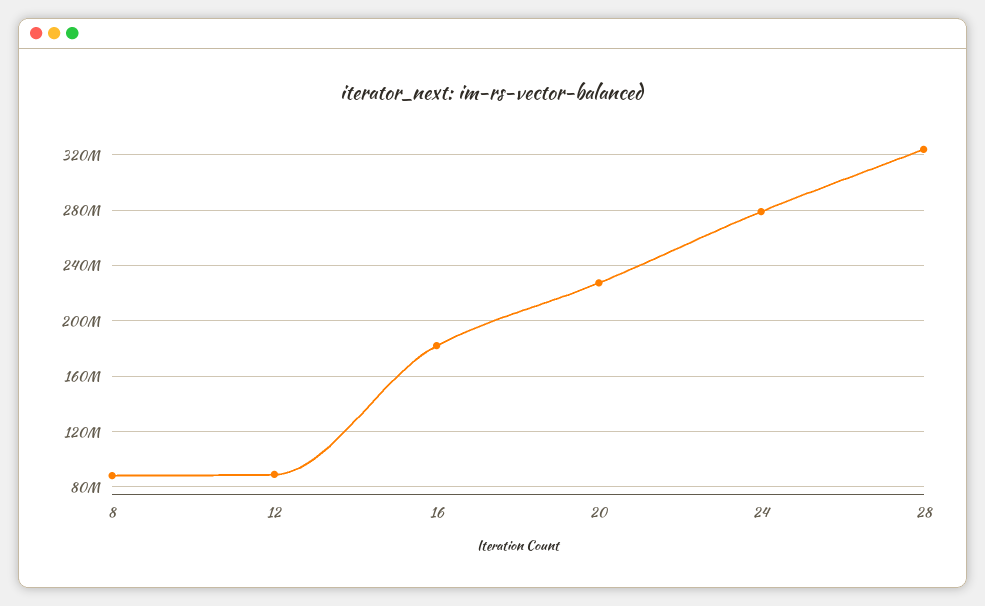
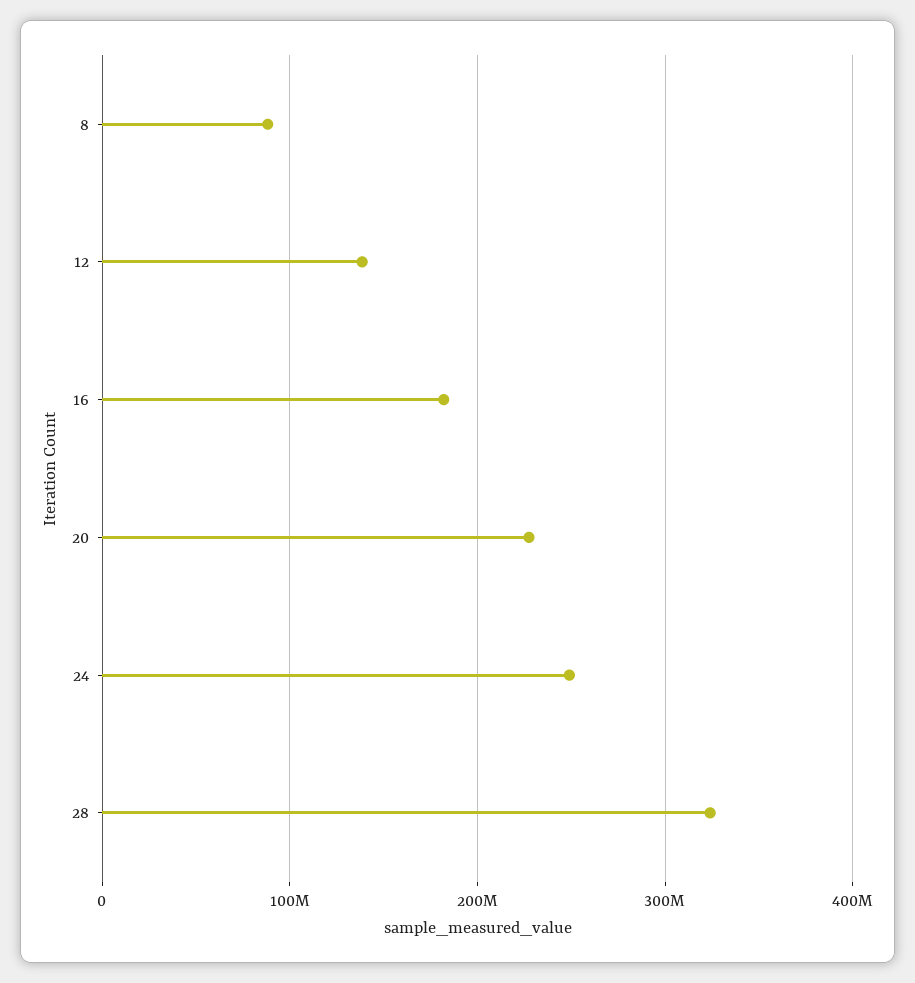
  {
    "8": 90000000,
-   "12": 90000000,
+   "12": 140000000,
    "16": 180000000,
    "20": 225000000,
-   "24": 280000000,
+   "24": 250000000,
    "28": 325000000
  }

